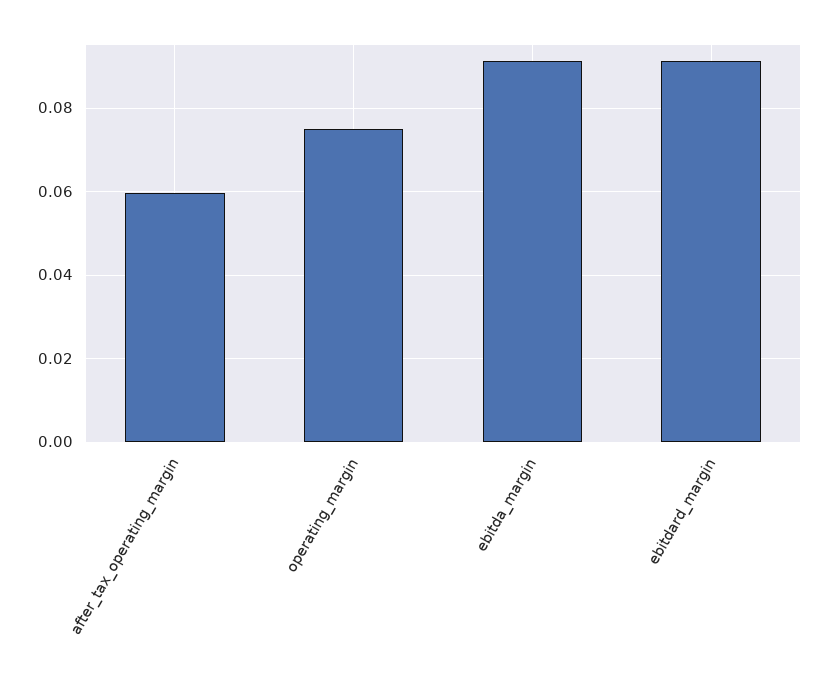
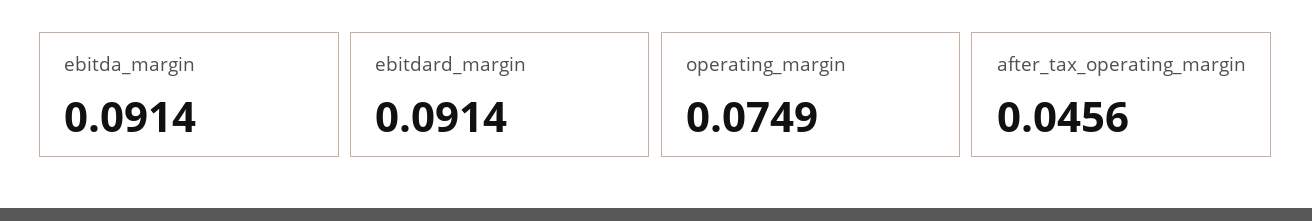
  {
-   "after_tax_operating_margin": 0.06,
+   "after_tax_operating_margin": 0.0456,
    "operating_margin": 0.0749,
    "ebitda_margin": 0.0914,
    "ebitdard_margin": 0.0914
  }

